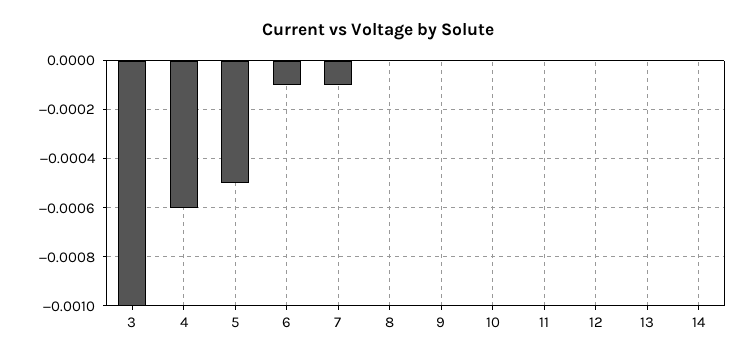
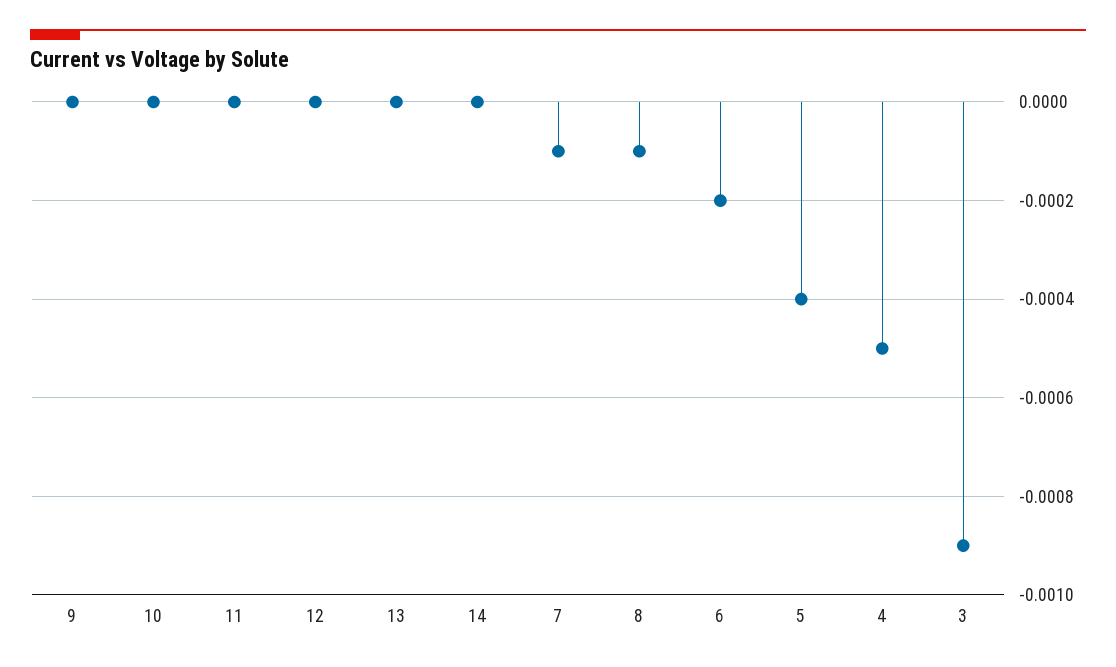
  {
-   "3": -0.001,
+   "3": -0.0009,
-   "4": -0.0006,
+   "4": -0.0005,
-   "5": -0.0005,
+   "5": -0.0004,
-   "6": -0.0001,
+   "6": -0.0002,
    "7": -0.0001,
-   "8": 0,
+   "8": -0.0001,
    "9": 0,
    "10": 0,
    "11": 0,
    "12": 0,
    "13": 0,
    "14": 0
  }

